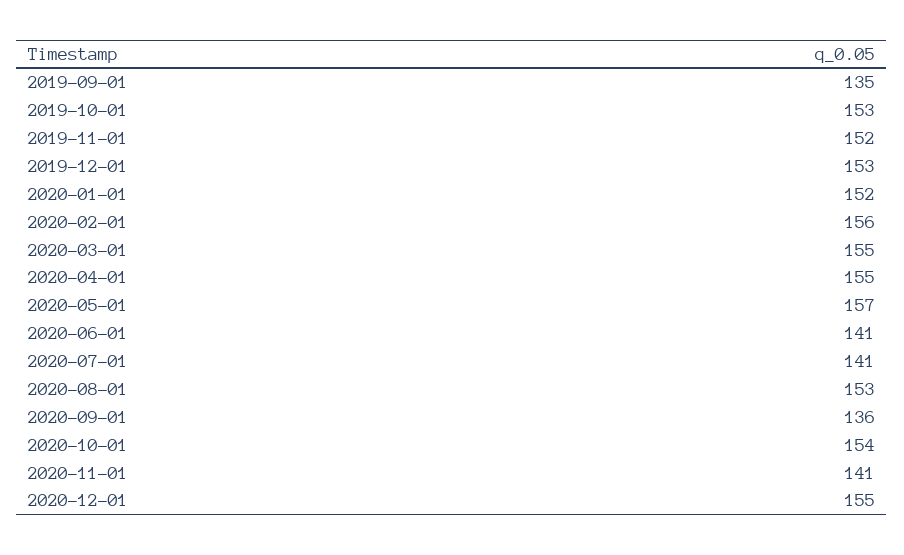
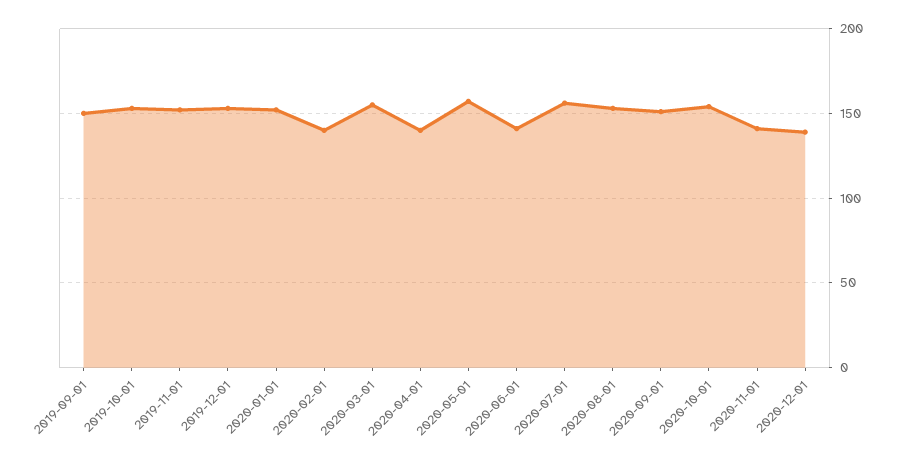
  {
-   "2019-09-01": 135,
+   "2019-09-01": 150,
    "2019-10-01": 153,
    "2019-11-01": 152,
    "2019-12-01": 153,
    "2020-01-01": 152,
-   "2020-02-01": 156,
+   "2020-02-01": 140,
    "2020-03-01": 155,
-   "2020-04-01": 155,
+   "2020-04-01": 140,
    "2020-05-01": 157,
    "2020-06-01": 141,
-   "2020-07-01": 141,
+   "2020-07-01": 155,
    "2020-08-01": 153,
-   "2020-09-01": 136,
+   "2020-09-01": 150,
    "2020-10-01": 154,
    "2020-11-01": 141,
-   "2020-12-01": 155
+   "2020-12-01": 140
  }

